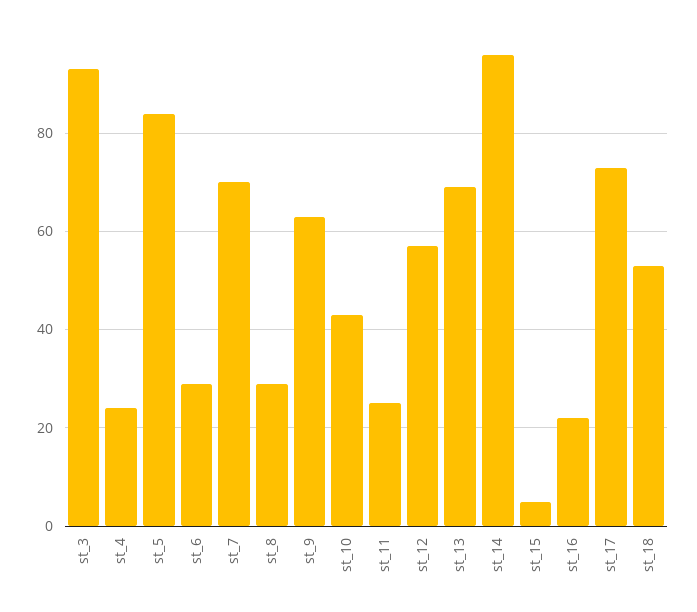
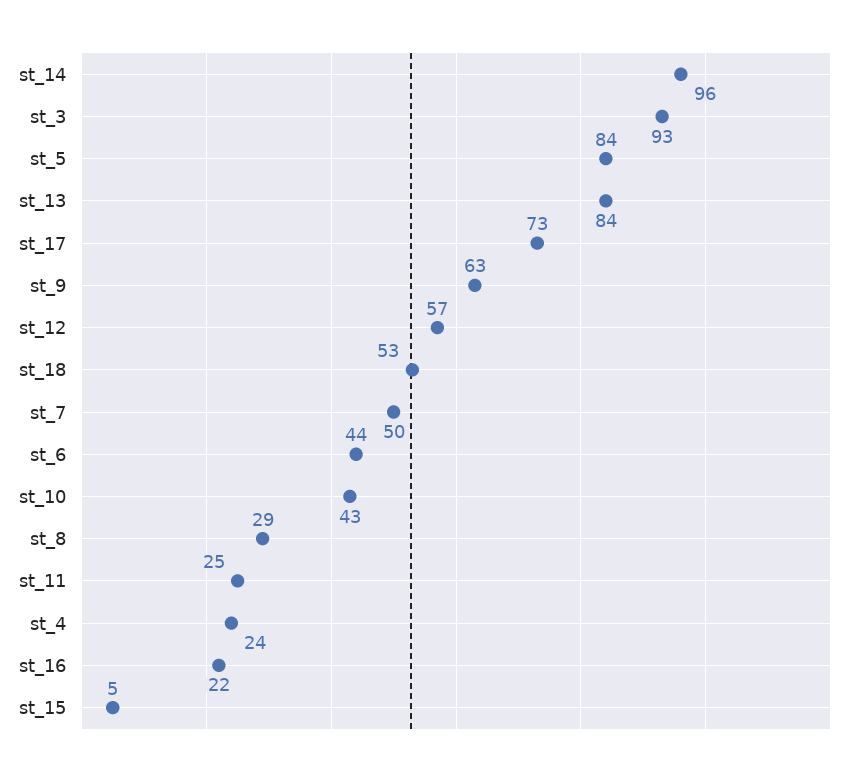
  {
    "st_3": 93,
    "st_4": 24,
    "st_5": 84,
-   "st_6": 30,
+   "st_6": 44,
-   "st_7": 70,
+   "st_7": 50,
    "st_8": 29,
    "st_9": 63,
    "st_10": 43,
    "st_11": 25,
    "st_12": 57,
-   "st_13": 70,
+   "st_13": 84,
    "st_14": 96,
    "st_15": 5,
    "st_16": 22,
    "st_17": 73,
    "st_18": 53
  }

